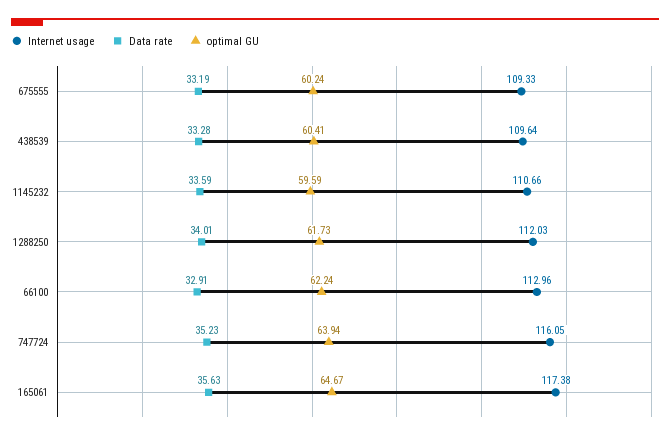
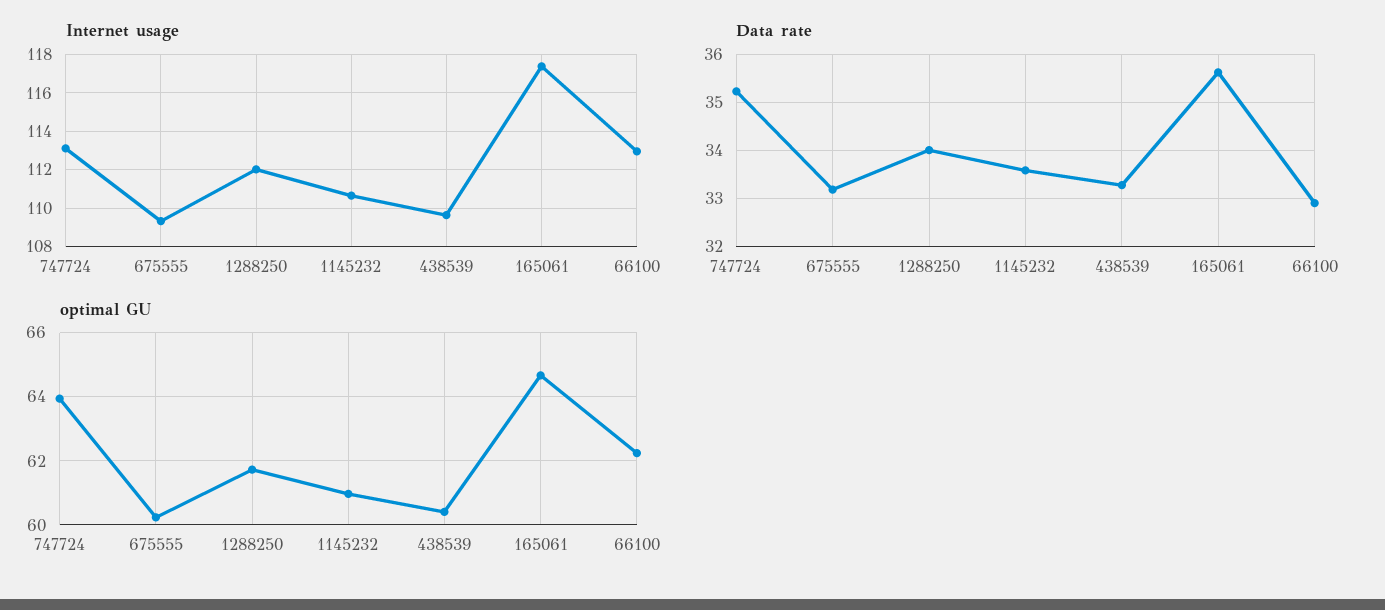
  {
    "Internet usage": {
      "675555": 109.33,
      "438539": 109.64,
      "1145232": 110.66,
      "1288250": 112.03,
      "66100": 112.96,
-     "747724": 116.05,
+     "747724": 113,
      "165061": 117.38
    },
    "Data rate": {
      "675555": 33.19,
      "438539": 33.28,
      "1145232": 33.59,
      "1288250": 34.01,
      "66100": 32.91,
      "747724": 35.23,
      "165061": 35.63
    },
    "optimal GU": {
      "675555": 60.24,
      "438539": 60.41,
-     "1145232": 59.59,
+     "1145232": 61,
      "1288250": 61.73,
      "66100": 62.24,
      "747724": 63.94,
      "165061": 64.67
    }
  }

